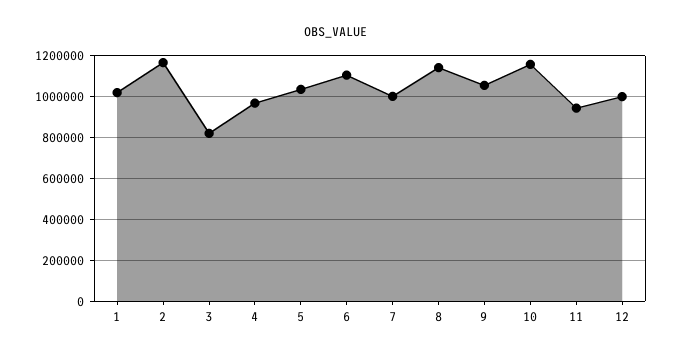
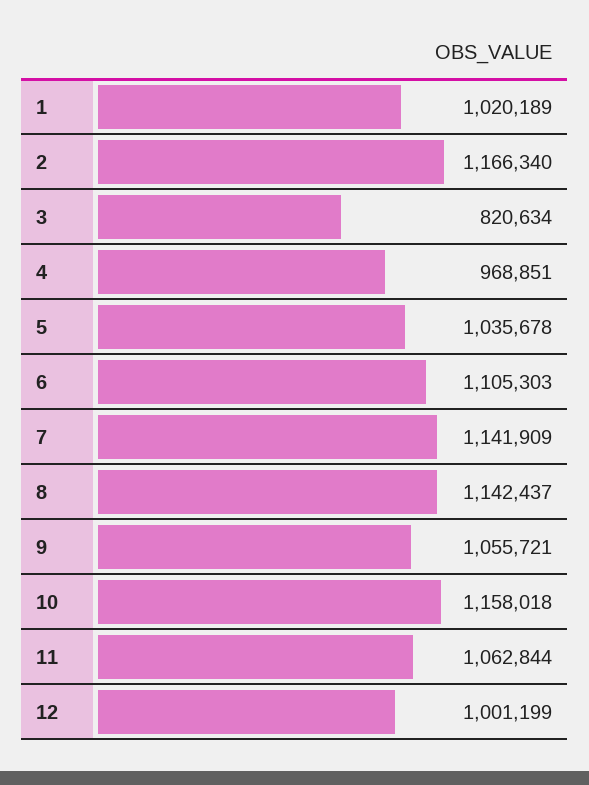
  {
    "1": 1020189,
    "2": 1166340,
    "3": 820634,
    "4": 968851,
    "5": 1035678,
    "6": 1105303,
-   "7": 1000000,
+   "7": 1141909,
    "8": 1142437,
    "9": 1055721,
    "10": 1158018,
-   "11": 950000,
+   "11": 1062844,
    "12": 1001199
  }

